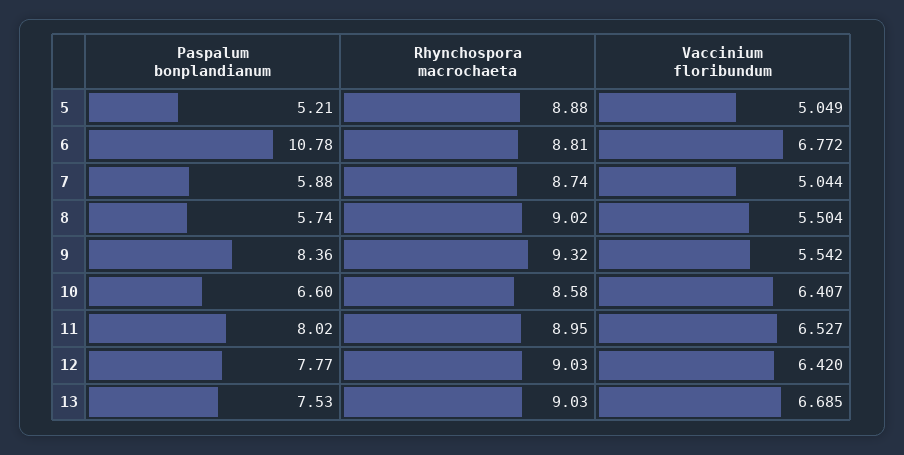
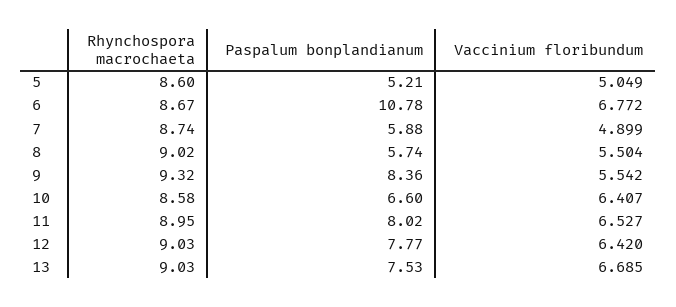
  {
    "Paspalum bonplandianum": {
      "5": 5.21,
      "6": 10.78,
      "7": 5.88,
      "8": 5.74,
      "9": 8.36,
      "10": 6.6,
      "11": 8.02,
      "12": 7.77,
      "13": 7.53
    },
    "Rhynchospora macrochaeta": {
-     "5": 8.88,
+     "5": 8.6,
-     "6": 8.81,
+     "6": 8.67,
      "7": 8.74,
      "8": 9.02,
      "9": 9.32,
      "10": 8.58,
      "11": 8.95,
      "12": 9.03,
      "13": 9.03
    },
    "Vaccinium floribundum": {
      "5": 5.049,
      "6": 6.772,
-     "7": 5.044,
+     "7": 4.899,
      "8": 5.504,
      "9": 5.542,
      "10": 6.407,
      "11": 6.527,
      "12": 6.42,
      "13": 6.685
    }
  }

